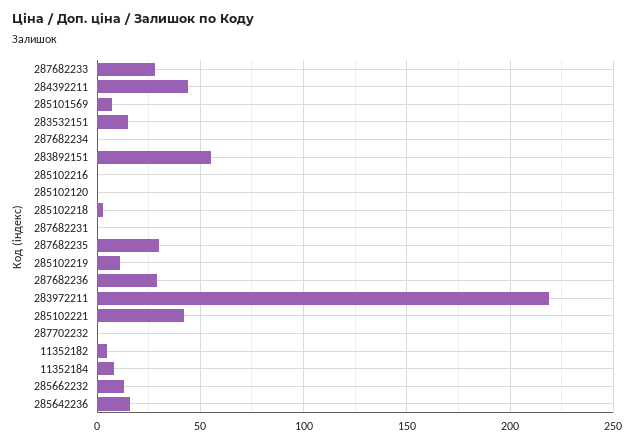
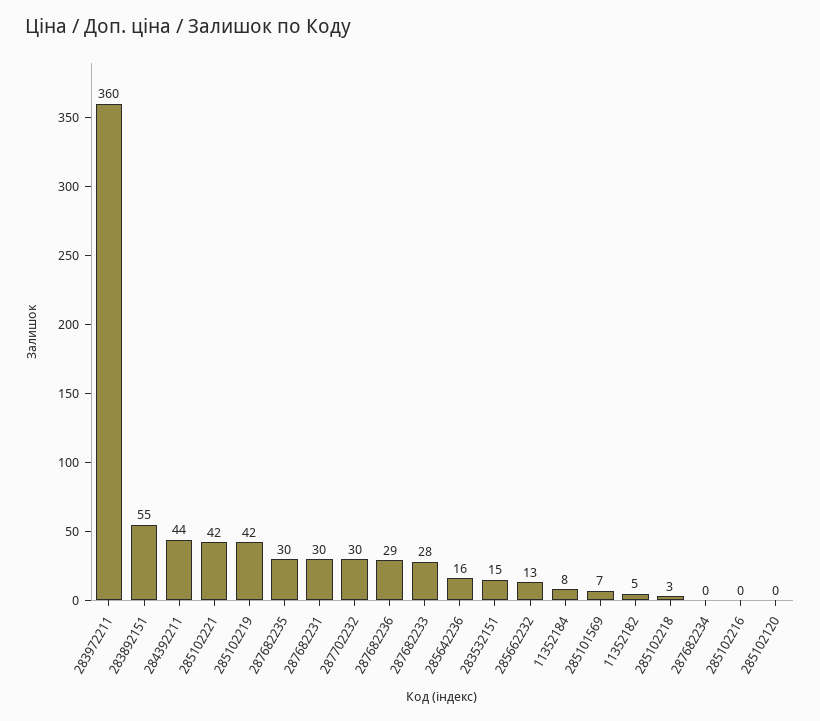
  {
    "287682233": 28,
    "284392211": 44,
    "285101569": 7,
    "283532151": 15,
    "287682234": 0,
    "283892151": 55,
    "285102216": 0,
    "285102120": 0,
    "285102218": 3,
-   "287682231": 0,
+   "287682231": 30,
    "287682235": 30,
-   "285102219": 10,
+   "285102219": 42,
    "287682236": 29,
-   "283972211": 220,
+   "283972211": 360,
    "285102221": 42,
-   "287702232": 0,
+   "287702232": 30,
    "11352182": 5,
    "11352184": 8,
    "285662232": 13,
    "285642236": 16
  }

